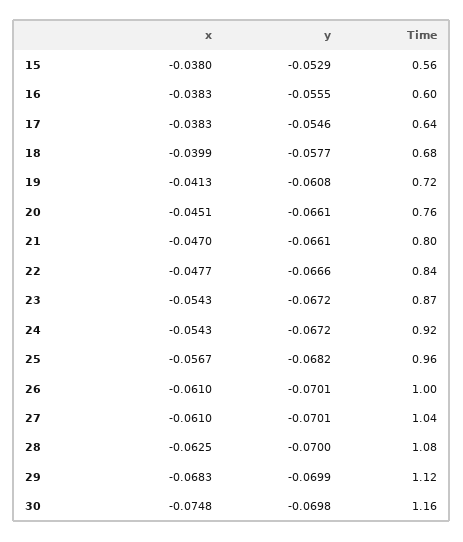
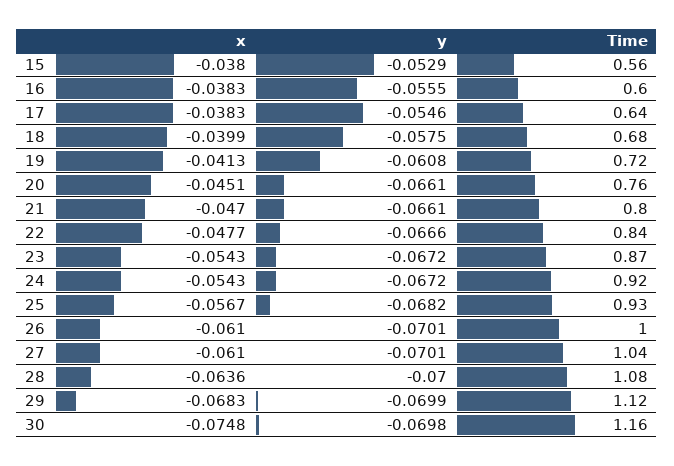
  {
    "x": {
      "15": -0.038,
      "16": -0.0383,
      "17": -0.0383,
      "18": -0.0399,
      "19": -0.0413,
      "20": -0.0451,
      "21": -0.047,
      "22": -0.0477,
      "23": -0.0543,
      "24": -0.0543,
      "25": -0.0567,
      "26": -0.061,
      "27": -0.061,
-     "28": -0.0625,
+     "28": -0.0636,
      "29": -0.0683,
      "30": -0.0748
    },
    "y": {
      "15": -0.0529,
      "16": -0.0555,
      "17": -0.0546,
-     "18": -0.0577,
+     "18": -0.0575,
      "19": -0.0608,
      "20": -0.0661,
      "21": -0.0661,
      "22": -0.0666,
      "23": -0.0672,
      "24": -0.0672,
      "25": -0.0682,
      "26": -0.0701,
      "27": -0.0701,
      "28": -0.07,
      "29": -0.0699,
      "30": -0.0698
    },
    "Time": {
      "15": 0.56,
      "16": 0.6,
      "17": 0.64,
      "18": 0.68,
      "19": 0.72,
      "20": 0.76,
      "21": 0.8,
      "22": 0.84,
      "23": 0.87,
      "24": 0.92,
-     "25": 0.96,
+     "25": 0.93,
      "26": 1,
      "27": 1.04,
      "28": 1.08,
      "29": 1.12,
      "30": 1.16
    }
  }

